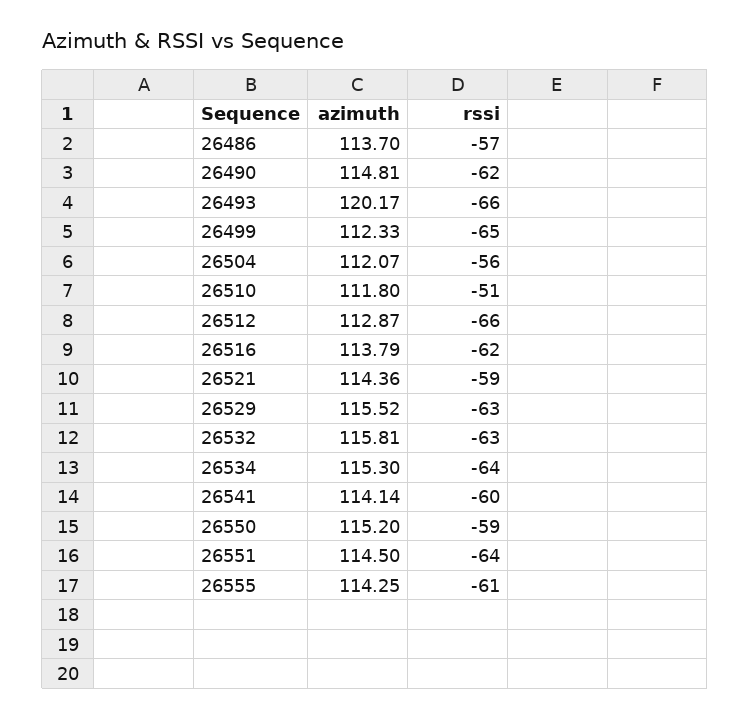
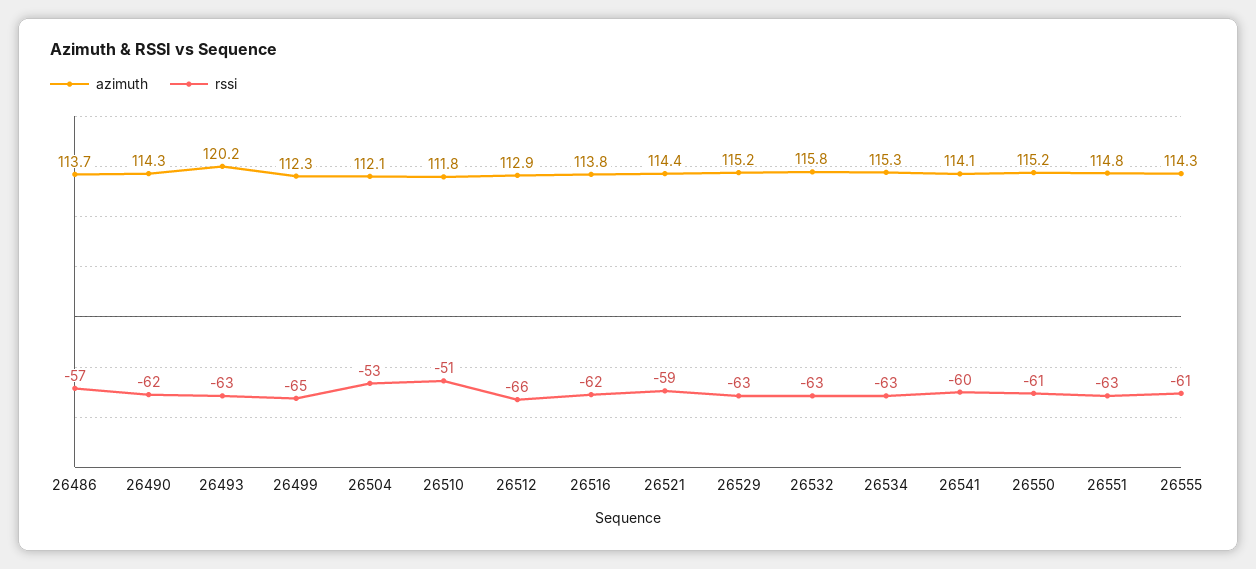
  {
    "azimuth": {
      "26486": 113.7,
-     "26490": 114.81,
+     "26490": 114.3,
      "26493": 120.17,
      "26499": 112.33,
      "26504": 112.07,
      "26510": 111.8,
      "26512": 112.87,
      "26516": 113.79,
      "26521": 114.36,
-     "26529": 115.52,
+     "26529": 115.2,
      "26532": 115.81,
      "26534": 115.3,
      "26541": 114.14,
      "26550": 115.2,
-     "26551": 114.5,
+     "26551": 114.8,
      "26555": 114.25
    },
    "rssi": {
      "26486": -57,
      "26490": -62,
-     "26493": -66,
+     "26493": -63,
      "26499": -65,
-     "26504": -56,
+     "26504": -53,
      "26510": -51,
      "26512": -66,
      "26516": -62,
      "26521": -59,
      "26529": -63,
      "26532": -63,
-     "26534": -64,
+     "26534": -63,
      "26541": -60,
-     "26550": -59,
+     "26550": -61,
-     "26551": -64,
+     "26551": -63,
      "26555": -61
    }
  }

